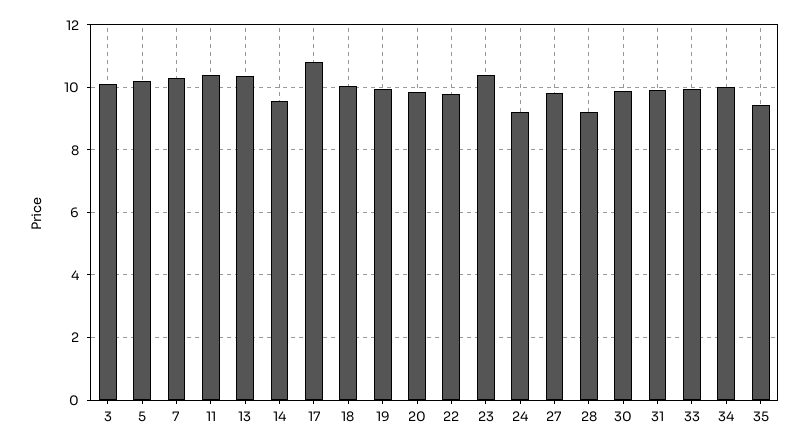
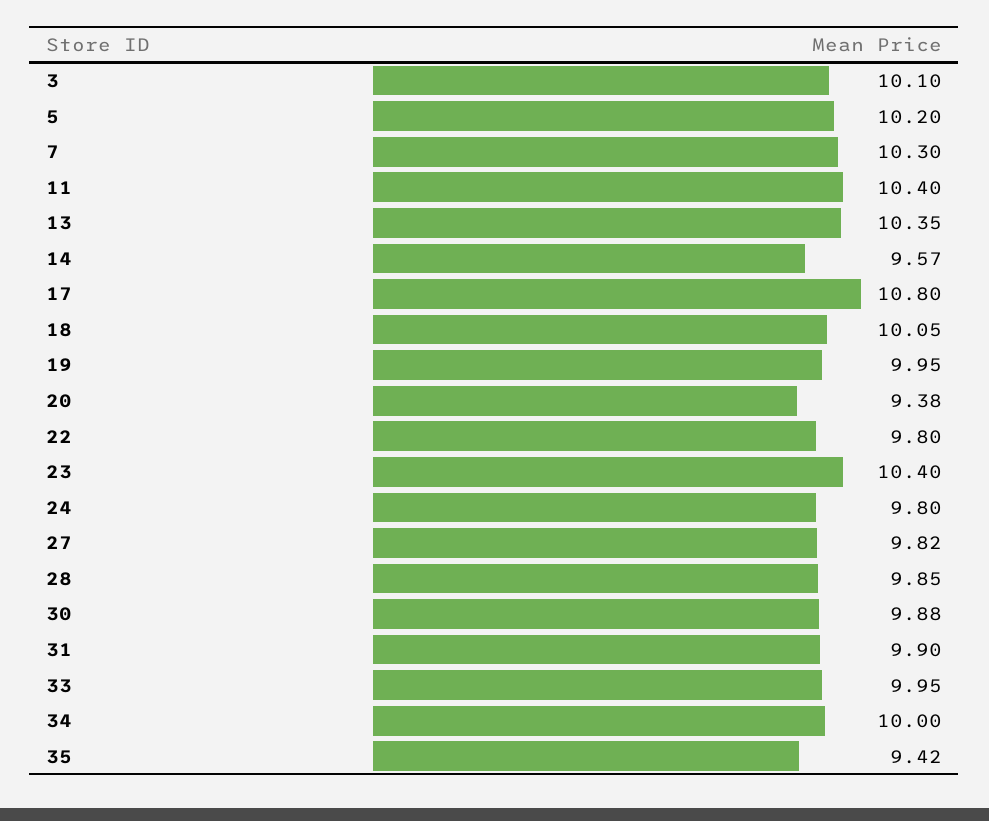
  {
    "3": 10.1,
    "5": 10.2,
    "7": 10.3,
    "11": 10.4,
    "13": 10.35,
    "14": 9.57,
    "17": 10.8,
    "18": 10.05,
    "19": 9.95,
-   "20": 9.8,
+   "20": 9.38,
    "22": 9.8,
    "23": 10.4,
-   "24": 9.2,
+   "24": 9.8,
    "27": 9.82,
-   "28": 9.2,
+   "28": 9.85,
    "30": 9.88,
    "31": 9.9,
    "33": 9.95,
    "34": 10,
    "35": 9.42
  }

